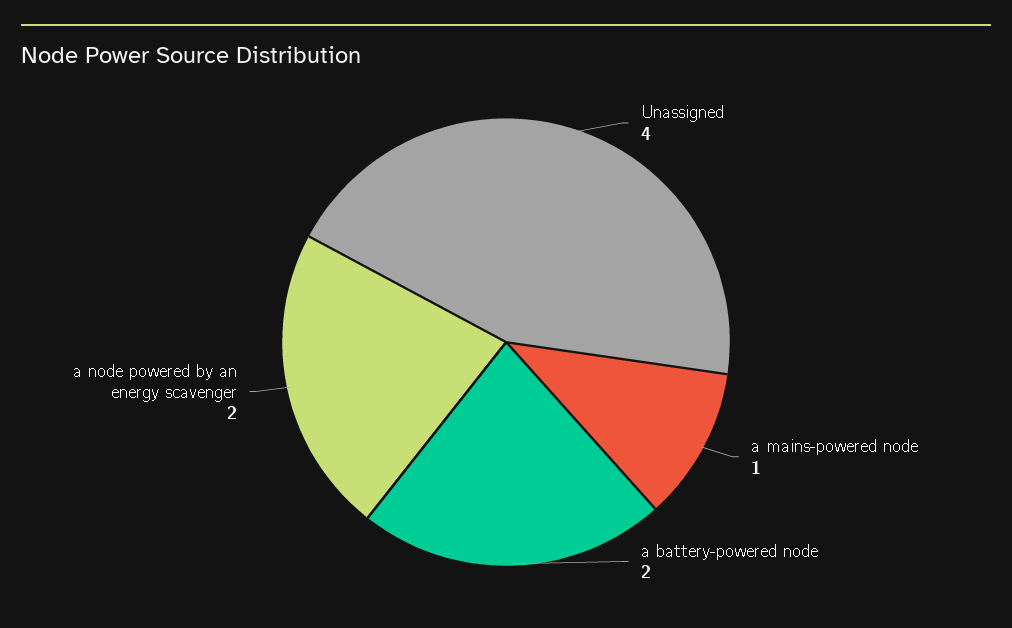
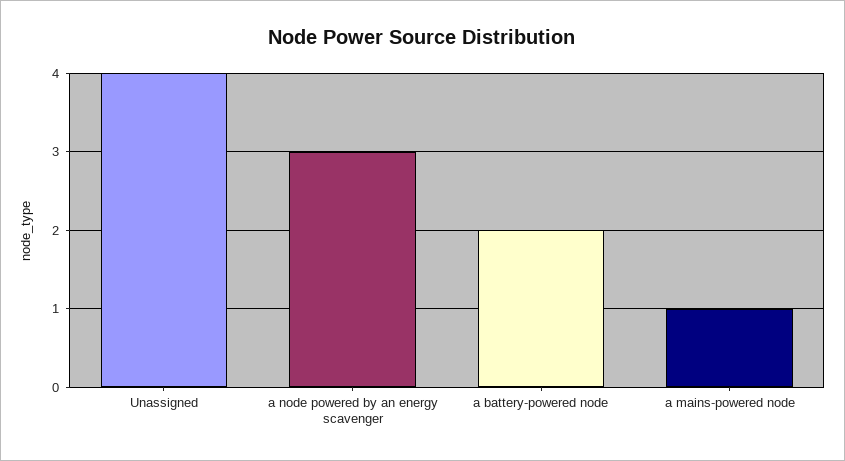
  {
    "Unassigned": 4,
    "a mains-powered node": 1,
    "a battery-powered node": 2,
-   "a node powered by an energy scavenger": 2
+   "a node powered by an energy scavenger": 3
  }

